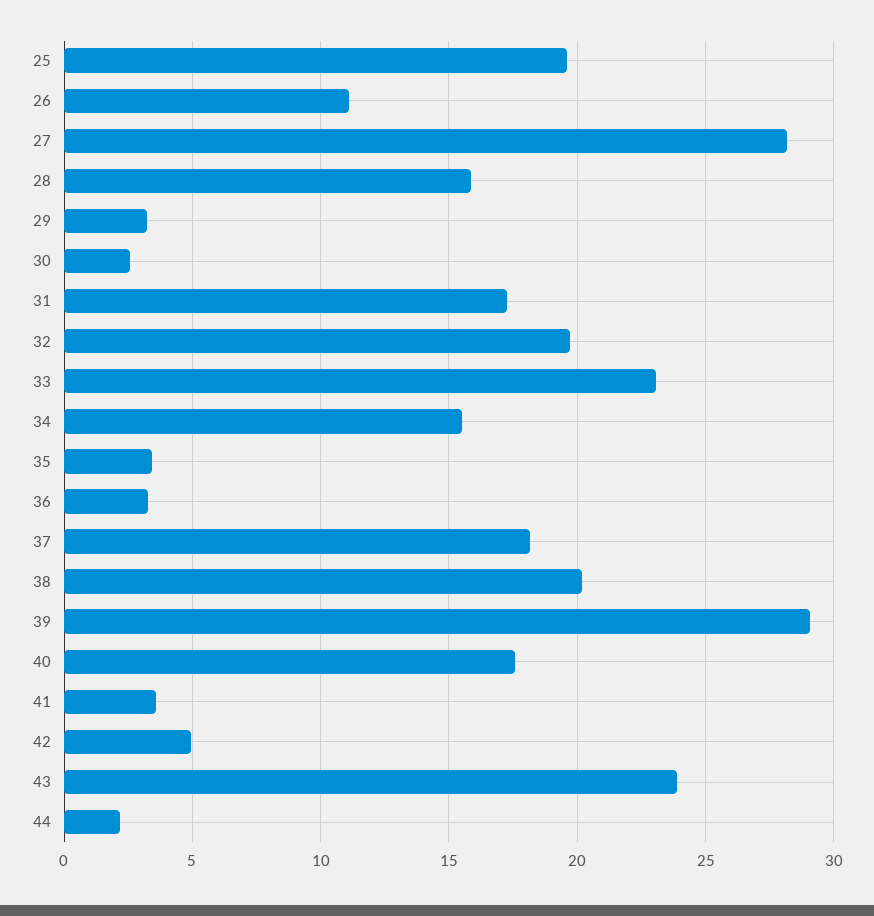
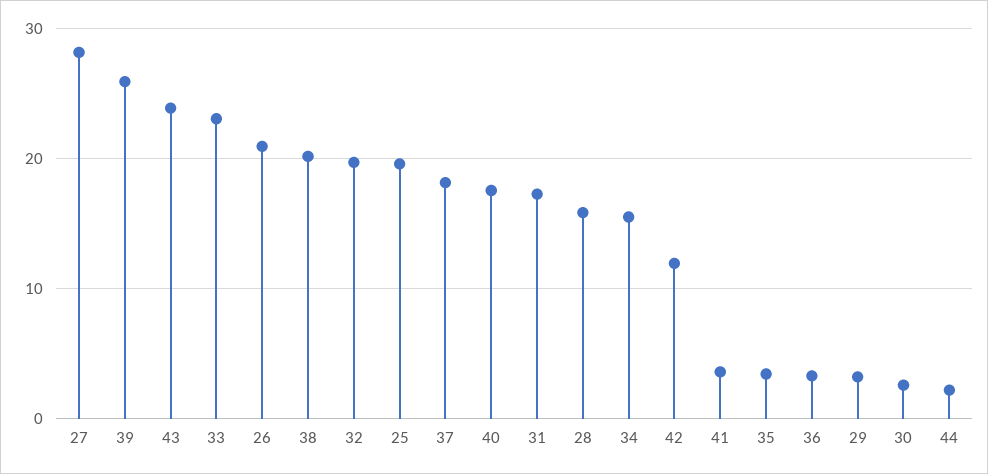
  {
    "25": 19.5,
-   "26": 11,
+   "26": 21,
    "27": 28,
    "28": 16,
    "29": 3,
    "30": 2.5,
    "31": 17.5,
    "32": 19.5,
    "33": 23,
    "34": 15.5,
    "35": 3.5,
    "36": 3.5,
    "37": 18,
    "38": 20,
-   "39": 29,
+   "39": 26,
    "40": 17.5,
    "41": 3.5,
-   "42": 5,
+   "42": 12,
    "43": 24,
    "44": 2
  }

